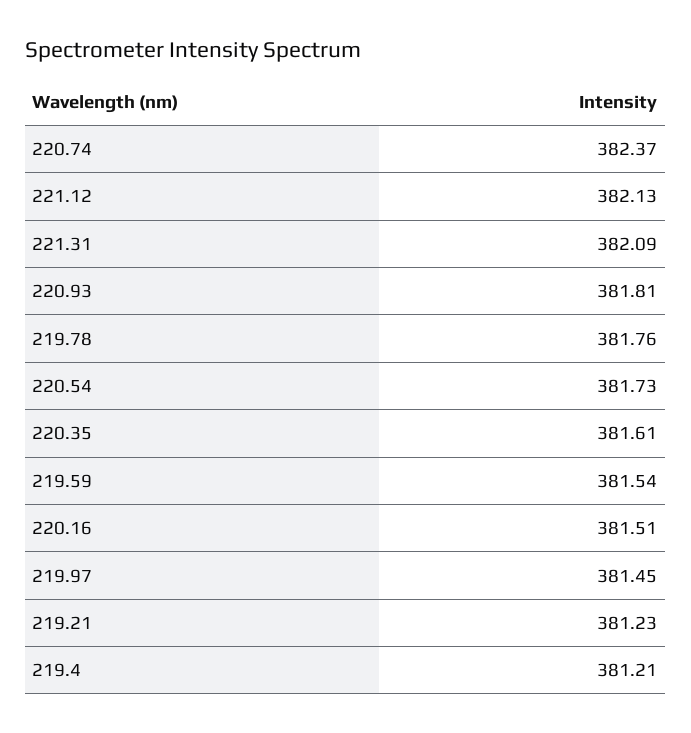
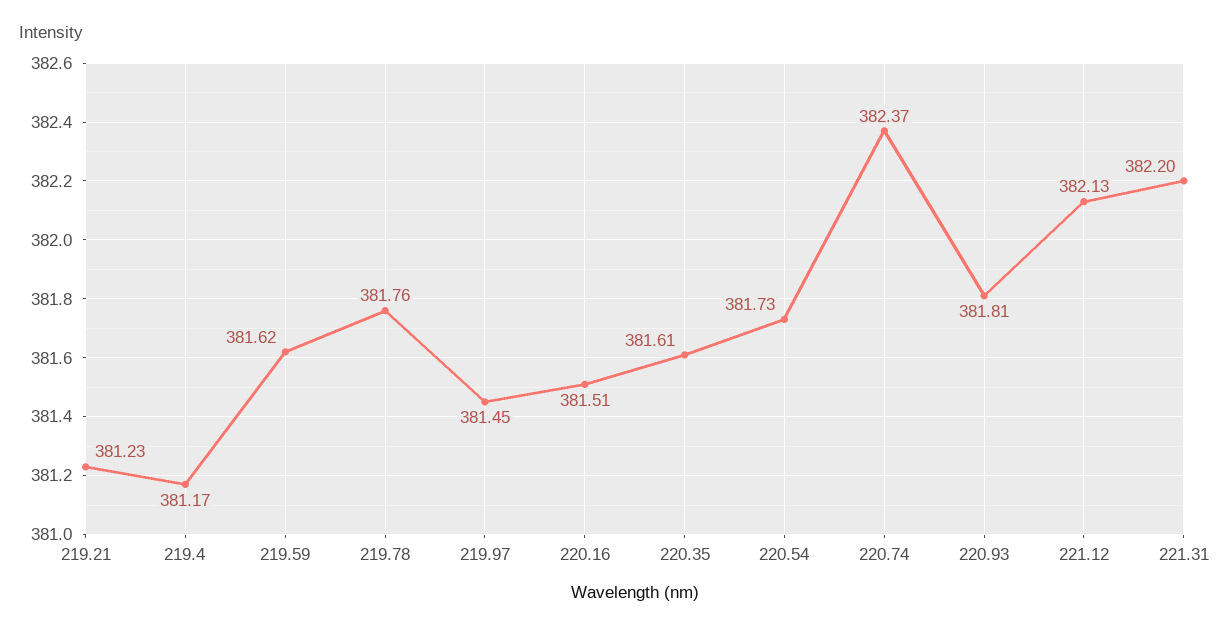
  {
    "220.74": 382.37,
    "221.12": 382.13,
-   "221.31": 382.09,
+   "221.31": 382.2,
    "220.93": 381.81,
    "219.78": 381.76,
    "220.54": 381.73,
    "220.35": 381.61,
-   "219.59": 381.54,
+   "219.59": 381.62,
    "220.16": 381.51,
    "219.97": 381.45,
    "219.21": 381.23,
-   "219.4": 381.21
+   "219.4": 381.17
  }

